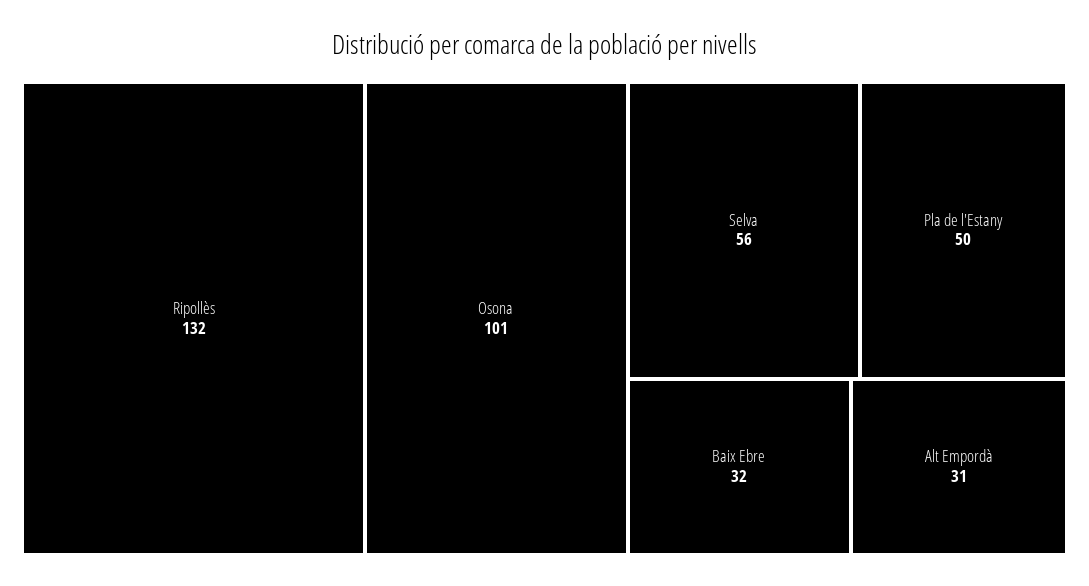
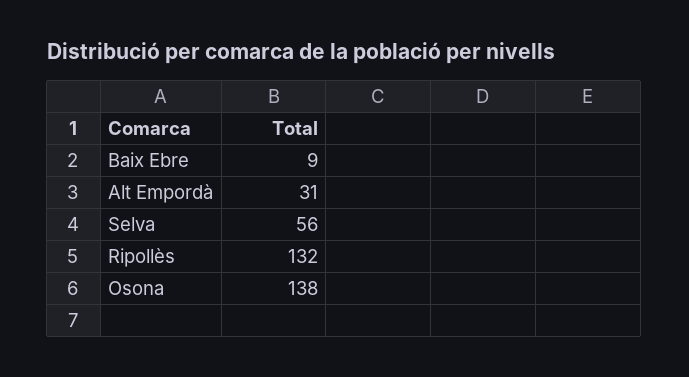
  {
    "Ripollès": 132,
-   "Osona": 101,
+   "Osona": 138,
    "Selva": 56,
-   "Pla de l'Estany": 50,
-   "Baix Ebre": 32,
+   "Baix Ebre": 9,
    "Alt Empordà": 31
  }

